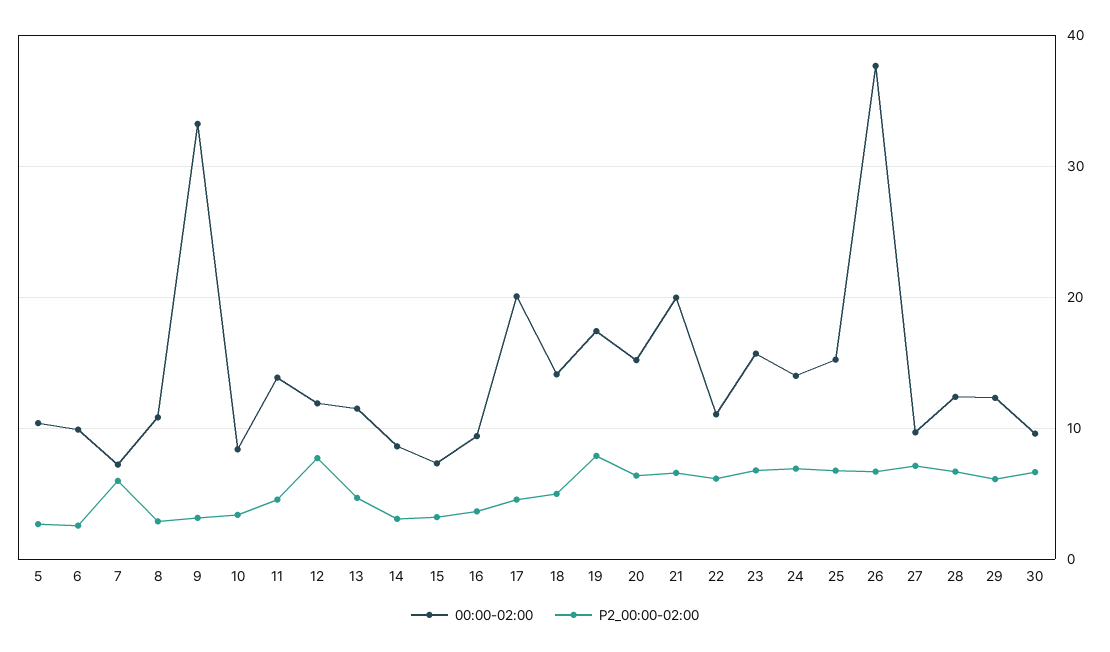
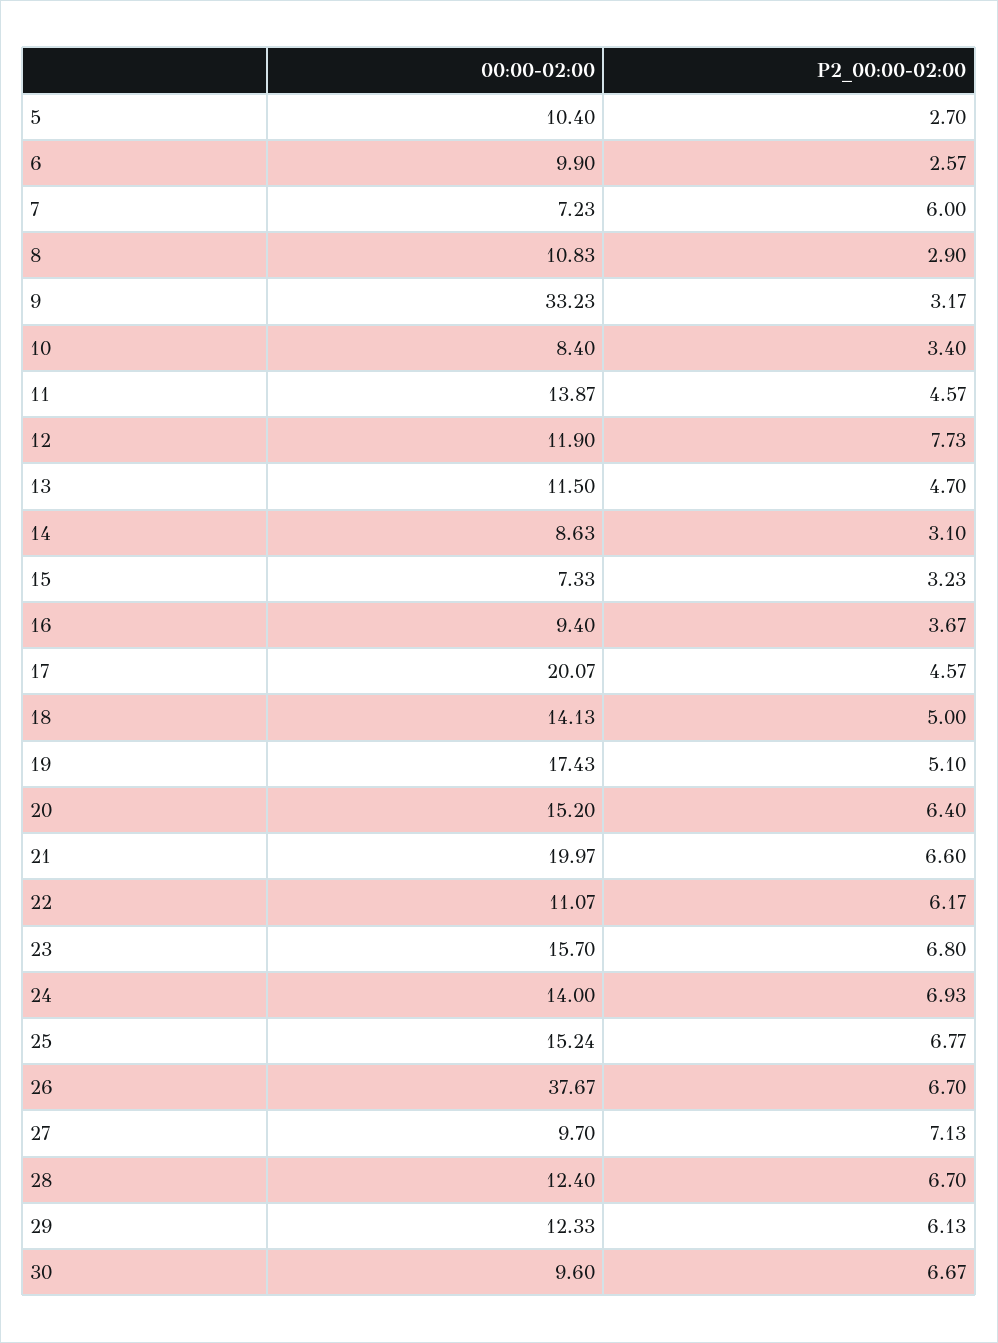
  {
    "00:00-02:00": {
      "5": 10.4,
      "6": 9.9,
      "7": 7.23,
      "8": 10.83,
      "9": 33.23,
      "10": 8.4,
      "11": 13.87,
      "12": 11.9,
      "13": 11.5,
      "14": 8.63,
      "15": 7.33,
      "16": 9.4,
      "17": 20.07,
      "18": 14.13,
      "19": 17.43,
      "20": 15.2,
      "21": 19.97,
      "22": 11.07,
      "23": 15.7,
      "24": 14,
      "25": 15.24,
      "26": 37.67,
      "27": 9.7,
      "28": 12.4,
      "29": 12.33,
      "30": 9.6
    },
    "P2_00:00-02:00": {
      "5": 2.7,
      "6": 2.57,
      "7": 6,
      "8": 2.9,
      "9": 3.17,
      "10": 3.4,
      "11": 4.57,
      "12": 7.73,
      "13": 4.7,
      "14": 3.1,
      "15": 3.23,
      "16": 3.67,
      "17": 4.57,
      "18": 5,
-     "19": 8,
+     "19": 5.1,
      "20": 6.4,
      "21": 6.6,
      "22": 6.17,
      "23": 6.8,
      "24": 6.93,
      "25": 6.77,
      "26": 6.7,
      "27": 7.13,
      "28": 6.7,
      "29": 6.13,
      "30": 6.67
    }
  }

